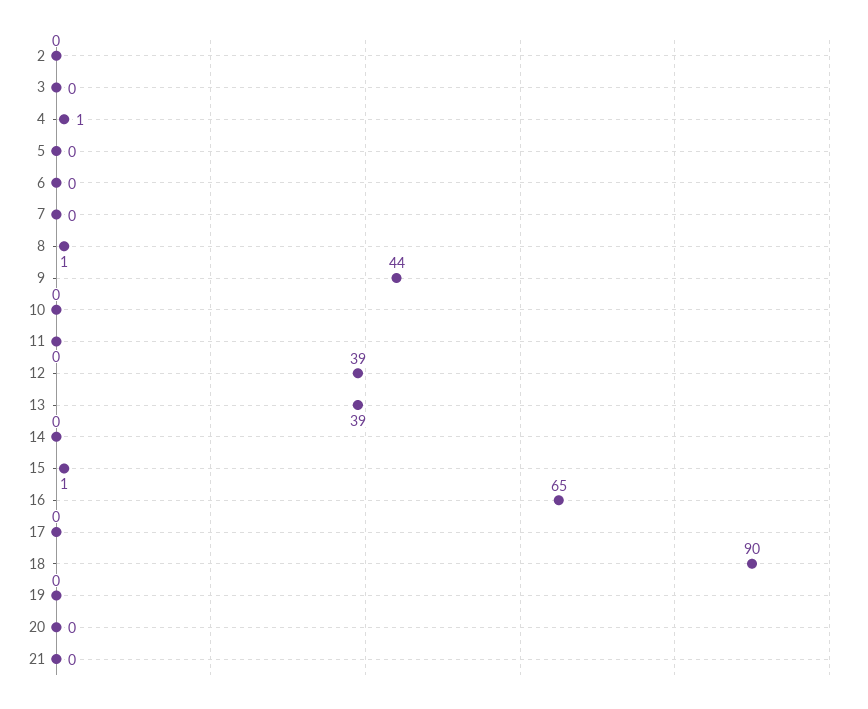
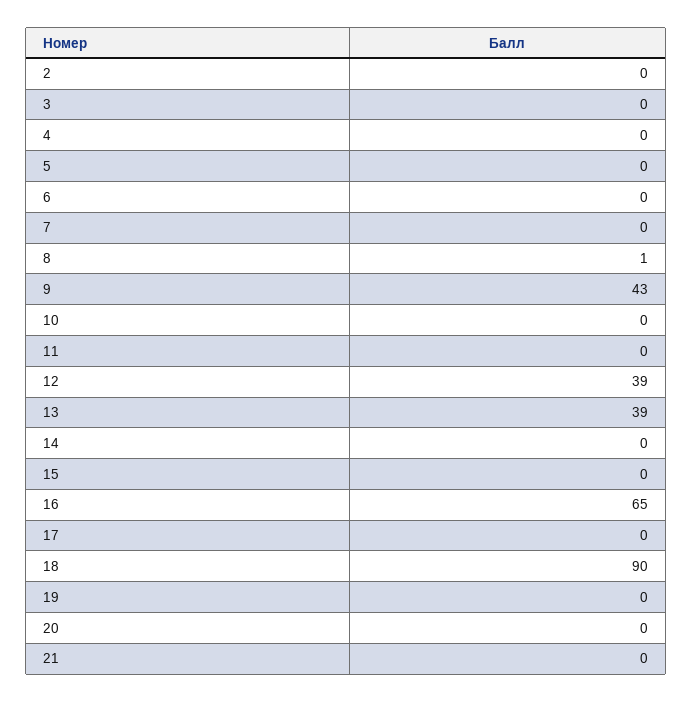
  {
    "2": 0,
    "3": 0,
-   "4": 1,
+   "4": 0,
    "5": 0,
    "6": 0,
    "7": 0,
    "8": 1,
-   "9": 44,
+   "9": 43,
    "10": 0,
    "11": 0,
    "12": 39,
    "13": 39,
    "14": 0,
-   "15": 1,
+   "15": 0,
    "16": 65,
    "17": 0,
    "18": 90,
    "19": 0,
    "20": 0,
    "21": 0
  }

